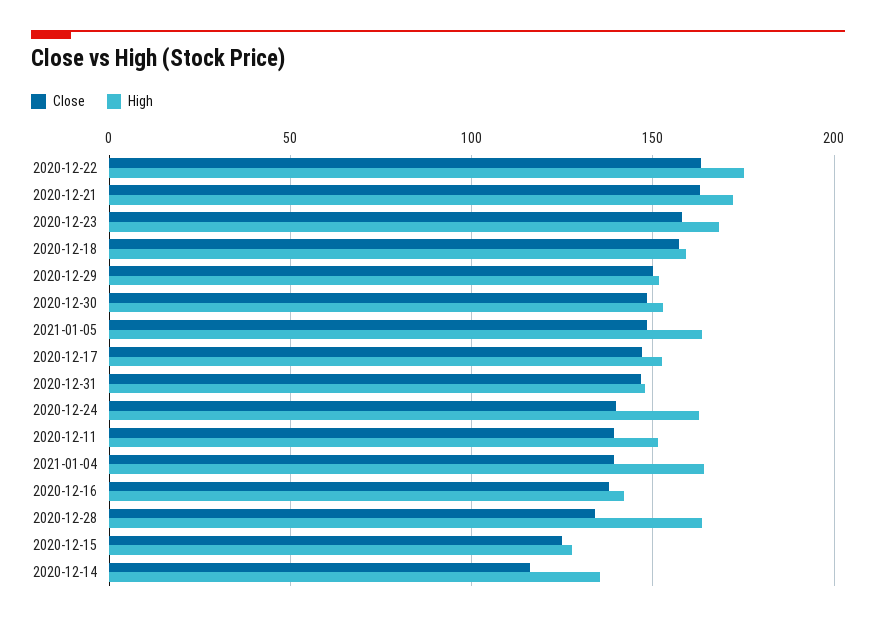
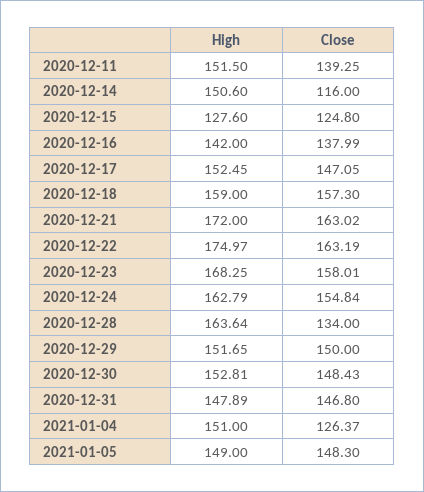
  {
    "Close": {
      "2020-12-22": 163.19,
      "2020-12-21": 163.02,
      "2020-12-23": 158.01,
      "2020-12-18": 157.3,
      "2020-12-29": 150,
      "2020-12-30": 148.43,
      "2021-01-05": 148.3,
      "2020-12-17": 147.05,
      "2020-12-31": 146.8,
-     "2020-12-24": 140,
+     "2020-12-24": 154.84,
      "2020-12-11": 139.25,
-     "2021-01-04": 140,
+     "2021-01-04": 126.37,
      "2020-12-16": 137.99,
      "2020-12-28": 134,
      "2020-12-15": 124.8,
      "2020-12-14": 116
    },
    "High": {
      "2020-12-22": 174.97,
      "2020-12-21": 172,
      "2020-12-23": 168.25,
      "2020-12-18": 159,
      "2020-12-29": 151.65,
      "2020-12-30": 152.81,
-     "2021-01-05": 165,
+     "2021-01-05": 149,
      "2020-12-17": 152.45,
      "2020-12-31": 147.89,
      "2020-12-24": 162.79,
      "2020-12-11": 151.5,
-     "2021-01-04": 165,
+     "2021-01-04": 151,
      "2020-12-16": 142,
      "2020-12-28": 163.64,
      "2020-12-15": 127.6,
-     "2020-12-14": 135
+     "2020-12-14": 150.6
    }
  }

